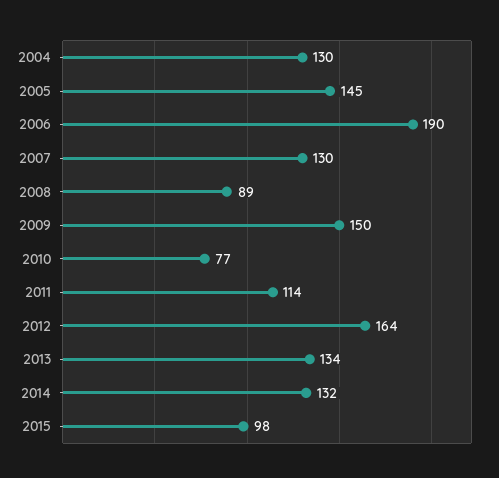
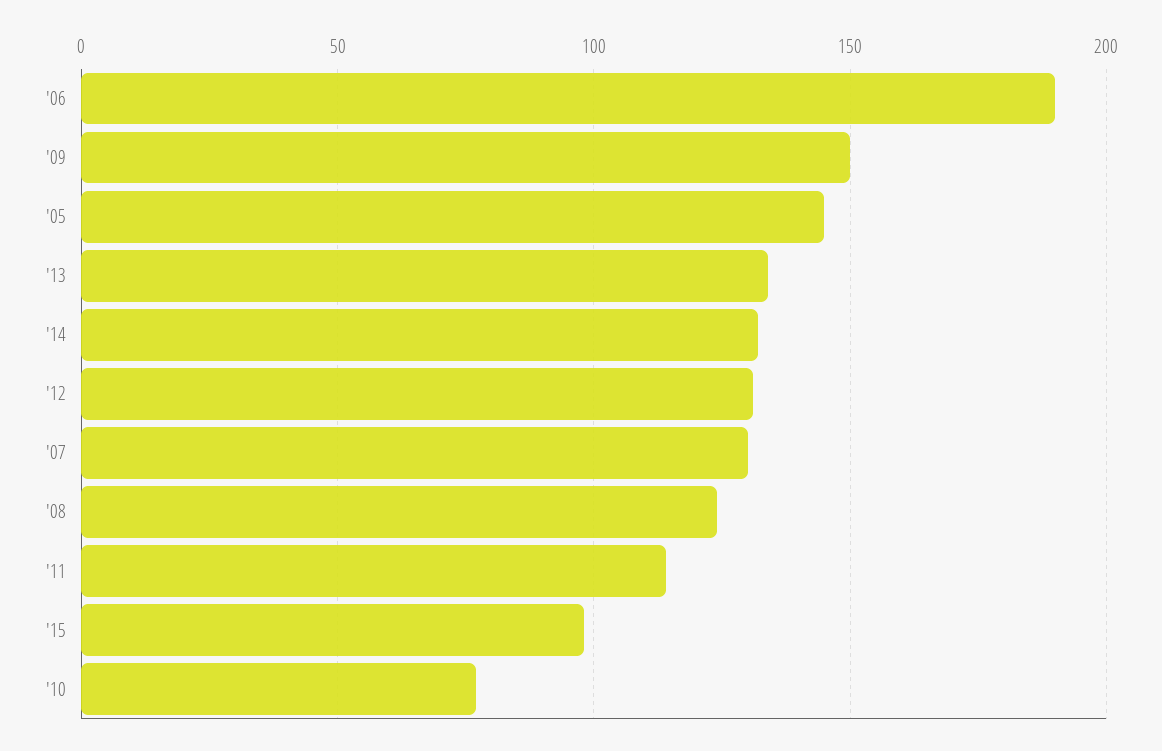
  {
-   "2004": 130,
    "2005": 145,
    "2006": 190,
    "2007": 130,
-   "2008": 89,
+   "2008": 125,
    "2009": 150,
    "2010": 77,
    "2011": 114,
-   "2012": 164,
+   "2012": 130,
    "2013": 134,
    "2014": 132,
    "2015": 98
  }

